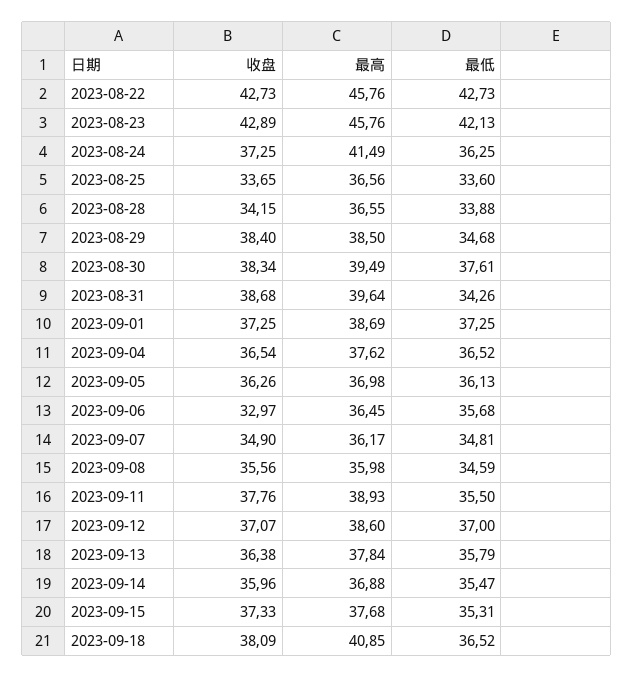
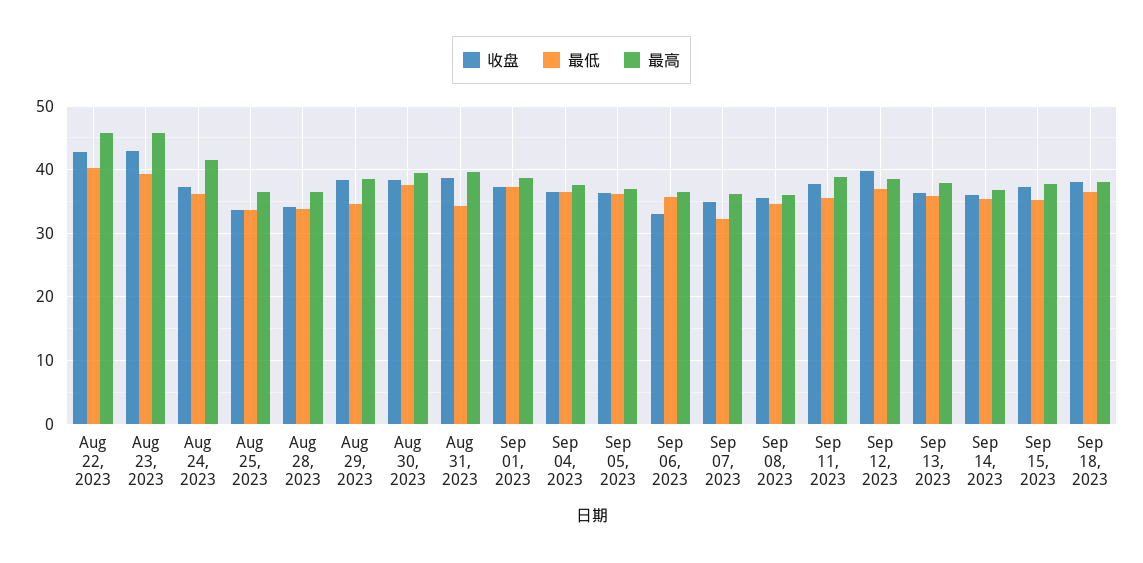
  {
    "收盘": {
      "2023-08-22": 42.73,
      "2023-08-23": 42.89,
      "2023-08-24": 37.25,
      "2023-08-25": 33.65,
      "2023-08-28": 34.15,
      "2023-08-29": 38.4,
      "2023-08-30": 38.34,
      "2023-08-31": 38.68,
      "2023-09-01": 37.25,
      "2023-09-04": 36.54,
      "2023-09-05": 36.26,
      "2023-09-06": 32.97,
      "2023-09-07": 34.9,
      "2023-09-08": 35.56,
      "2023-09-11": 37.76,
-     "2023-09-12": 37.07,
+     "2023-09-12": 40,
      "2023-09-13": 36.38,
      "2023-09-14": 35.96,
      "2023-09-15": 37.33,
      "2023-09-18": 38.09
    },
    "最高": {
      "2023-08-22": 45.76,
      "2023-08-23": 45.76,
      "2023-08-24": 41.49,
      "2023-08-25": 36.56,
      "2023-08-28": 36.55,
      "2023-08-29": 38.5,
      "2023-08-30": 39.49,
      "2023-08-31": 39.64,
      "2023-09-01": 38.69,
      "2023-09-04": 37.62,
      "2023-09-05": 36.98,
      "2023-09-06": 36.45,
      "2023-09-07": 36.17,
      "2023-09-08": 35.98,
      "2023-09-11": 38.93,
      "2023-09-12": 38.6,
      "2023-09-13": 37.84,
      "2023-09-14": 36.88,
      "2023-09-15": 37.68,
-     "2023-09-18": 40.85
+     "2023-09-18": 38
    },
    "最低": {
-     "2023-08-22": 42.73,
+     "2023-08-22": 40,
-     "2023-08-23": 42.13,
+     "2023-08-23": 39,
      "2023-08-24": 36.25,
      "2023-08-25": 33.6,
      "2023-08-28": 33.88,
      "2023-08-29": 34.68,
      "2023-08-30": 37.61,
      "2023-08-31": 34.26,
      "2023-09-01": 37.25,
      "2023-09-04": 36.52,
      "2023-09-05": 36.13,
      "2023-09-06": 35.68,
-     "2023-09-07": 34.81,
+     "2023-09-07": 32,
      "2023-09-08": 34.59,
      "2023-09-11": 35.5,
      "2023-09-12": 37,
      "2023-09-13": 35.79,
      "2023-09-14": 35.47,
      "2023-09-15": 35.31,
      "2023-09-18": 36.52
    }
  }

